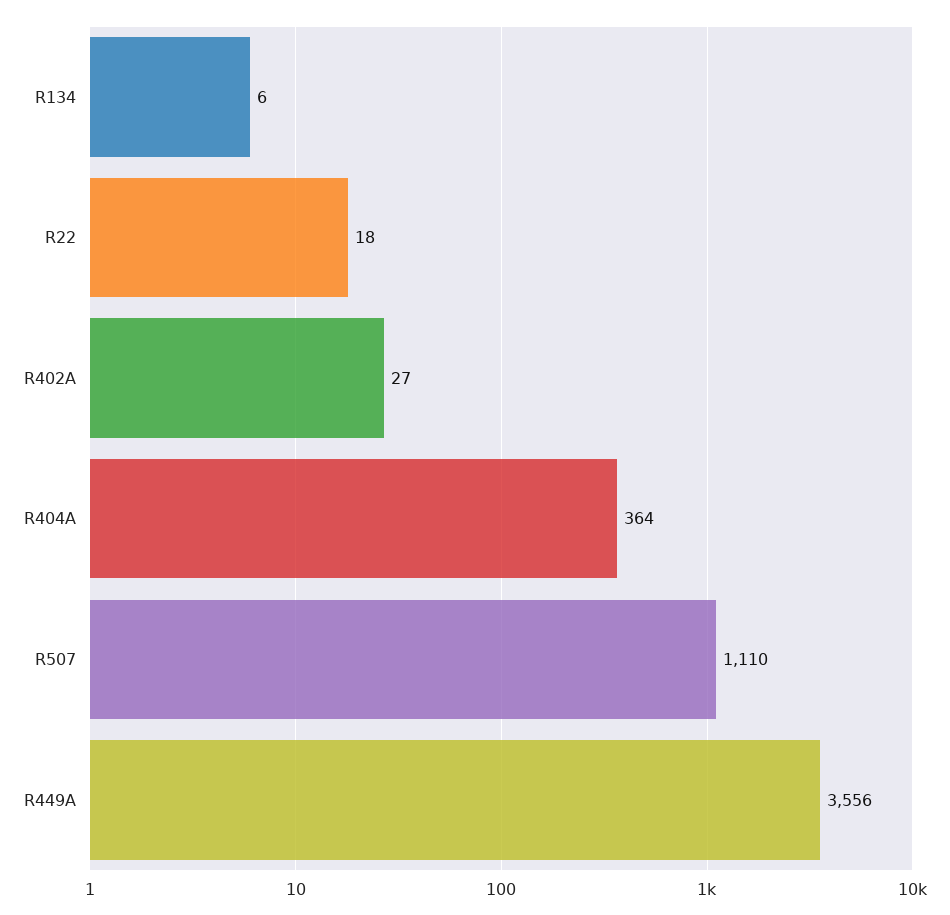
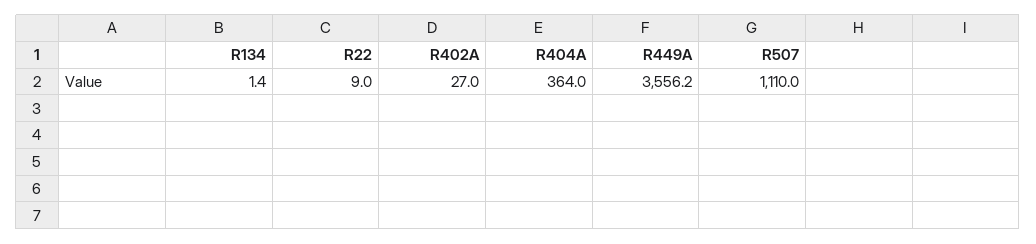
  {
-   "R134": 6,
+   "R134": 1.4,
-   "R22": 18,
+   "R22": 9,
    "R402A": 27,
    "R404A": 364,
    "R507": 1110,
    "R449A": 3556.2
  }

